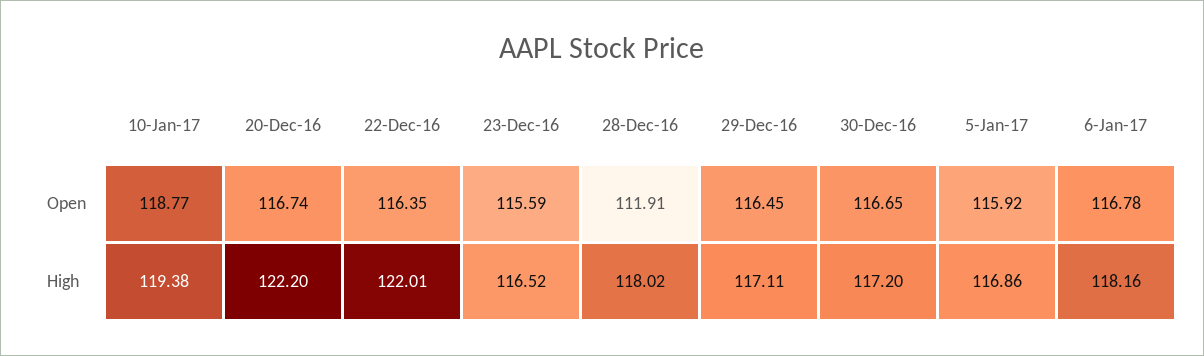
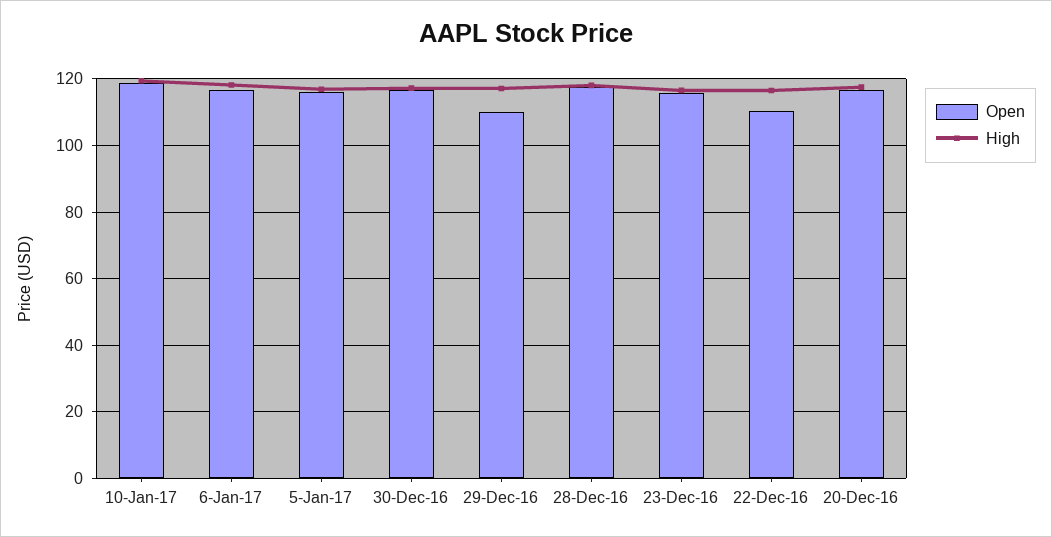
  {
    "Open": {
      "10-Jan-17": 118.77,
      "20-Dec-16": 116.74,
-     "22-Dec-16": 116.35,
+     "22-Dec-16": 110,
      "23-Dec-16": 115.59,
-     "28-Dec-16": 111.91,
+     "28-Dec-16": 118,
-     "29-Dec-16": 116.45,
+     "29-Dec-16": 110,
      "30-Dec-16": 116.65,
      "5-Jan-17": 115.92,
      "6-Jan-17": 116.78
    },
    "High": {
      "10-Jan-17": 119.38,
-     "20-Dec-16": 122.2,
+     "20-Dec-16": 118,
-     "22-Dec-16": 122.01,
+     "22-Dec-16": 116,
      "23-Dec-16": 116.52,
      "28-Dec-16": 118.02,
      "29-Dec-16": 117.11,
      "30-Dec-16": 117.2,
      "5-Jan-17": 116.86,
      "6-Jan-17": 118.16
    }
  }

